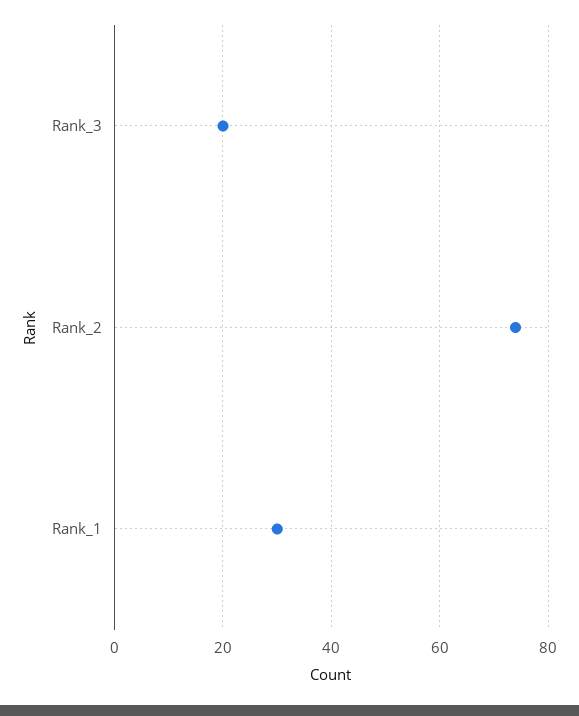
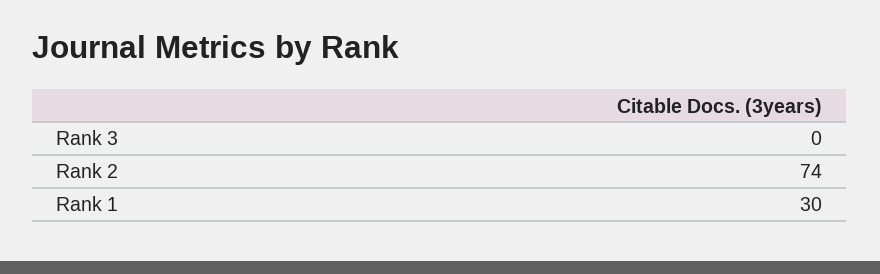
  {
-   "Rank_3": 20,
+   "Rank_3": 0,
    "Rank_2": 74,
    "Rank_1": 30
  }

